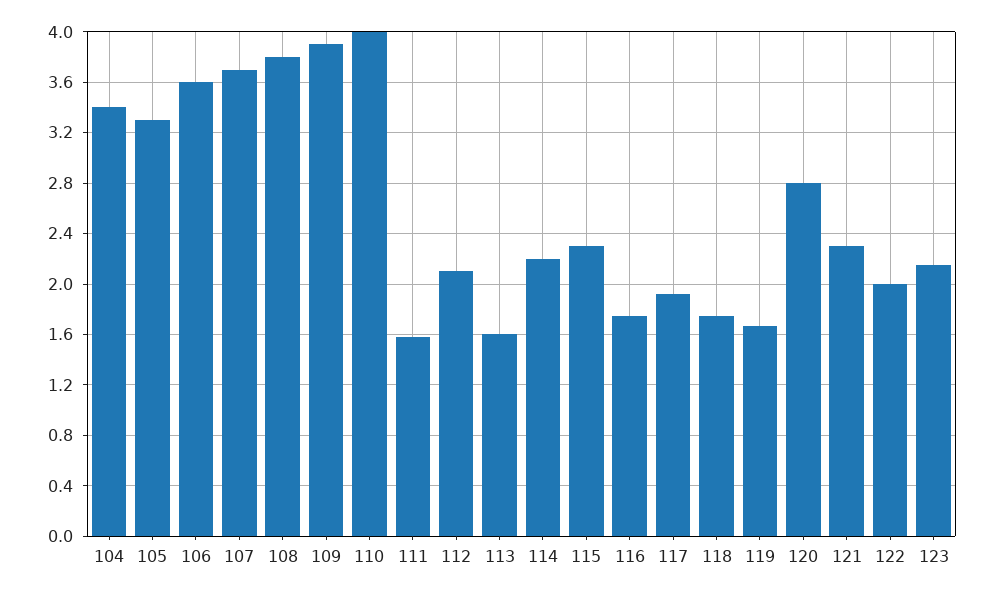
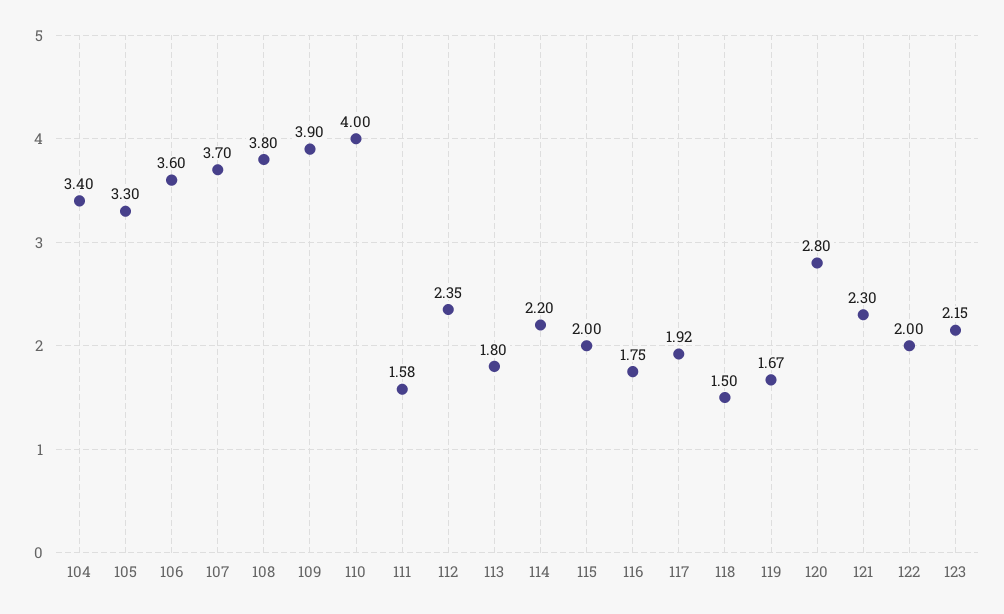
  {
    "104": 3.4,
    "105": 3.3,
    "106": 3.6,
    "107": 3.7,
    "108": 3.8,
    "109": 3.9,
    "110": 4,
    "111": 1.58,
-   "112": 2.1,
+   "112": 2.35,
-   "113": 1.6,
+   "113": 1.8,
    "114": 2.2,
-   "115": 2.3,
+   "115": 2,
    "116": 1.75,
    "117": 1.92,
-   "118": 1.75,
+   "118": 1.5,
    "119": 1.67,
    "120": 2.8,
    "121": 2.3,
    "122": 2,
    "123": 2.15
  }

